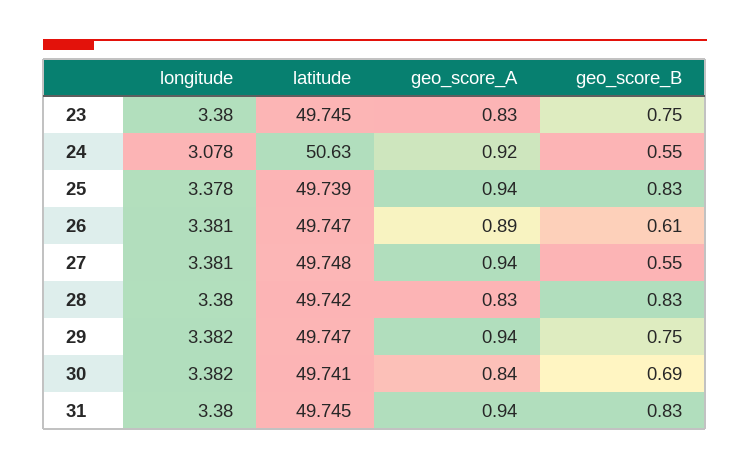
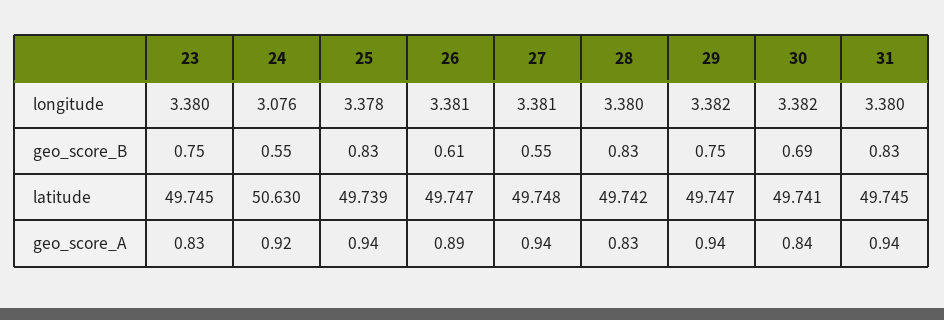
  {
    "longitude": {
      "23": 3.38,
-     "24": 3.078,
+     "24": 3.076,
      "25": 3.378,
      "26": 3.381,
      "27": 3.381,
      "28": 3.38,
      "29": 3.382,
      "30": 3.382,
      "31": 3.38
    },
    "latitude": {
      "23": 49.745,
      "24": 50.63,
      "25": 49.739,
      "26": 49.747,
      "27": 49.748,
      "28": 49.742,
      "29": 49.747,
      "30": 49.741,
      "31": 49.745
    },
    "geo_score_A": {
      "23": 0.83,
      "24": 0.92,
      "25": 0.94,
      "26": 0.89,
      "27": 0.94,
      "28": 0.83,
      "29": 0.94,
      "30": 0.84,
      "31": 0.94
    },
    "geo_score_B": {
      "23": 0.75,
      "24": 0.55,
      "25": 0.83,
      "26": 0.61,
      "27": 0.55,
      "28": 0.83,
      "29": 0.75,
      "30": 0.69,
      "31": 0.83
    }
  }

